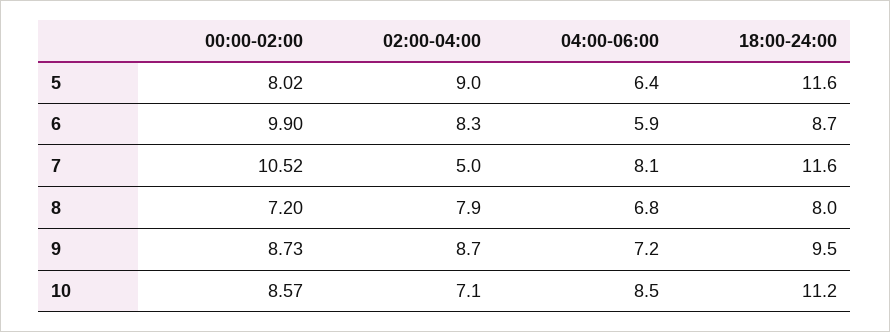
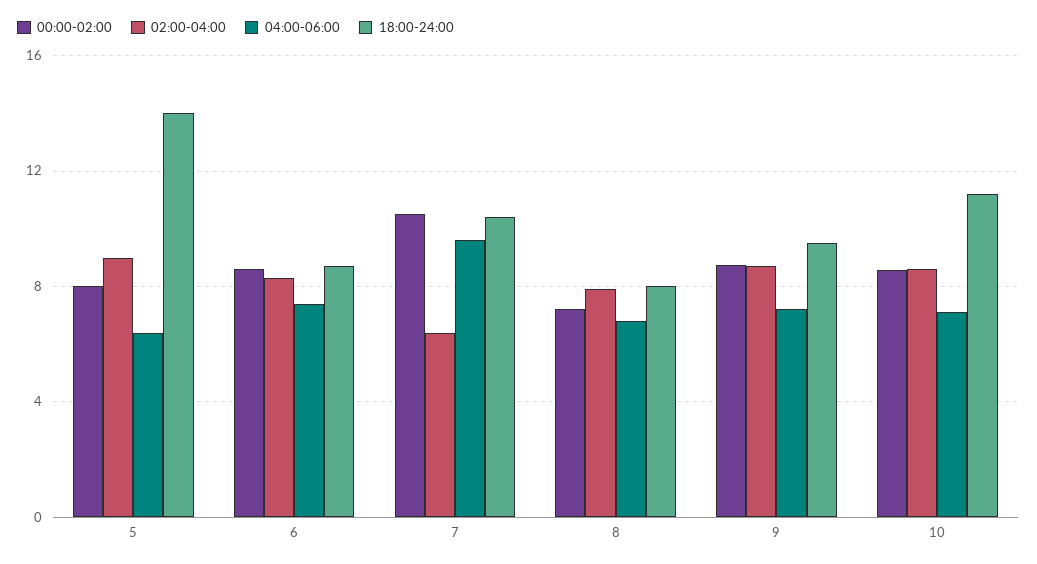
  {
    "00:00-02:00": {
      "5": 8.02,
-     "6": 9.9,
+     "6": 8.5,
      "7": 10.52,
      "8": 7.2,
      "9": 8.73,
      "10": 8.57
    },
    "02:00-04:00": {
      "5": 9,
      "6": 8.3,
-     "7": 5,
+     "7": 6.5,
      "8": 7.9,
      "9": 8.7,
-     "10": 7.1
+     "10": 8.5
    },
    "04:00-06:00": {
      "5": 6.4,
-     "6": 5.9,
+     "6": 7.5,
-     "7": 8.1,
+     "7": 9.5,
      "8": 6.8,
      "9": 7.2,
-     "10": 8.5
+     "10": 7
    },
    "18:00-24:00": {
-     "5": 11.6,
+     "5": 14,
      "6": 8.7,
-     "7": 11.6,
+     "7": 10.5,
      "8": 8,
      "9": 9.5,
      "10": 11.2
    }
  }

